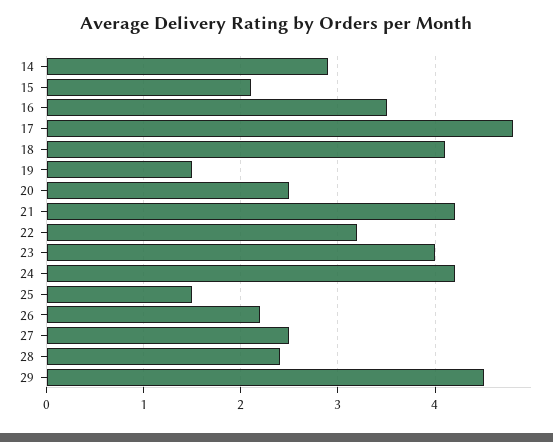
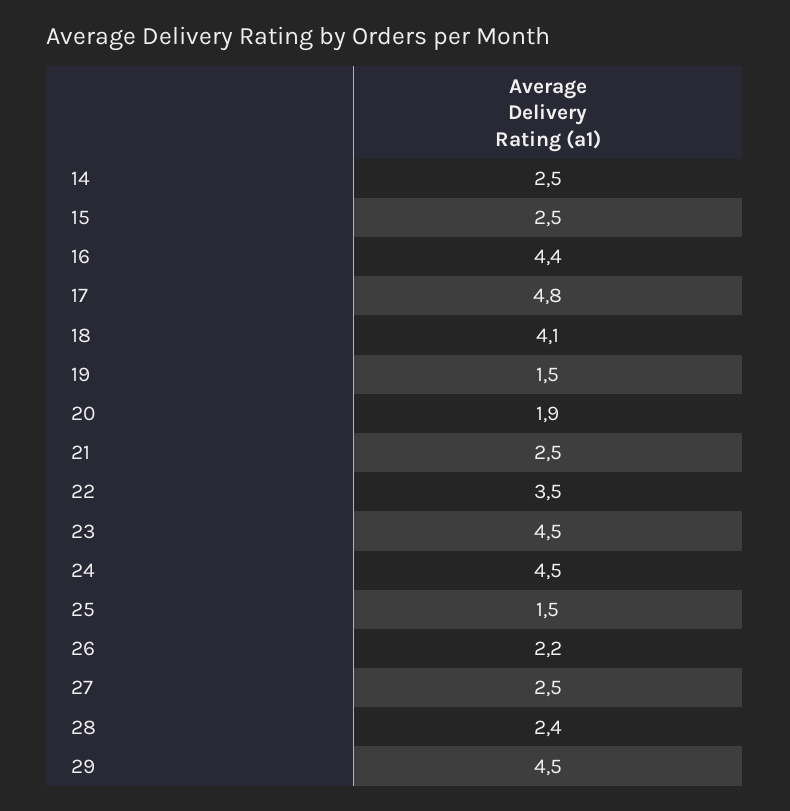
  {
-   "14": 2.9,
+   "14": 2.5,
-   "15": 2.1,
+   "15": 2.5,
-   "16": 3.5,
+   "16": 4.4,
    "17": 4.8,
    "18": 4.1,
    "19": 1.5,
-   "20": 2.5,
+   "20": 1.9,
-   "21": 4.2,
+   "21": 2.5,
-   "22": 3.2,
+   "22": 3.5,
-   "23": 4,
+   "23": 4.5,
-   "24": 4.2,
+   "24": 4.5,
    "25": 1.5,
    "26": 2.2,
    "27": 2.5,
    "28": 2.4,
    "29": 4.5
  }

